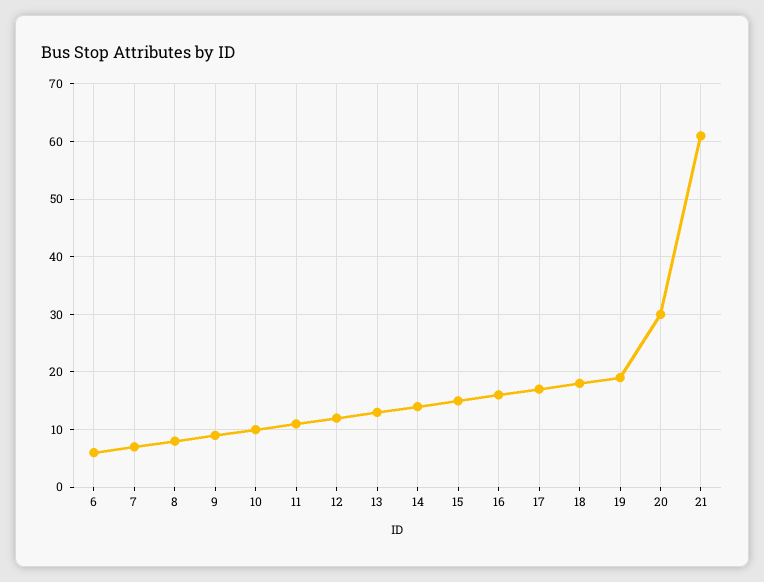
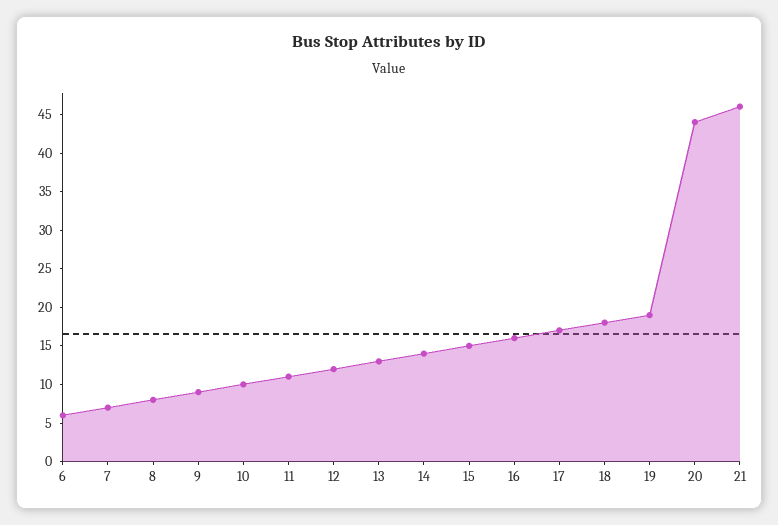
  {
    "6": 5,
    "7": 5,
    "8": 10,
    "9": 10,
    "10": 10,
    "11": 10,
    "12": 10,
    "13": 15,
    "14": 15,
    "15": 15,
    "16": 15,
    "17": 15,
    "18": 20,
    "19": 20,
-   "20": 30,
+   "20": 45,
-   "21": 60
+   "21": 45
  }

